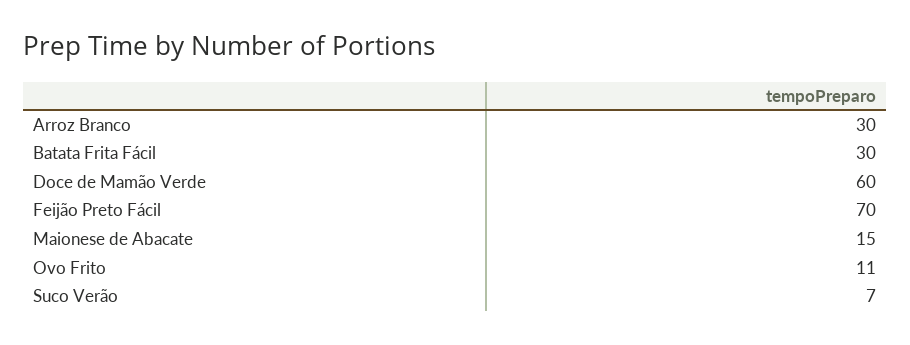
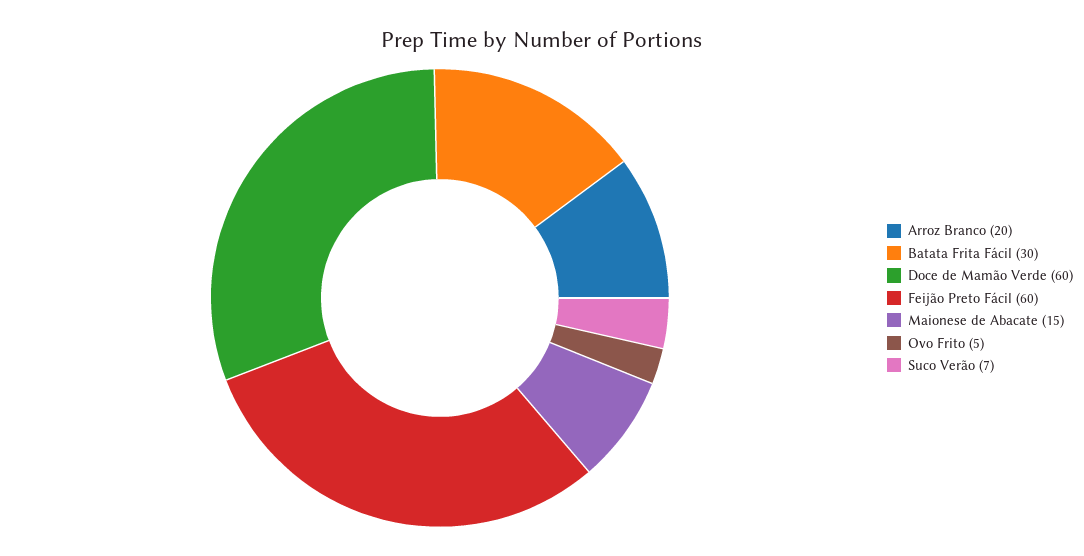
  {
-   "Arroz Branco": 30,
+   "Arroz Branco": 20,
    "Batata Frita Fácil": 30,
    "Doce de Mamão Verde": 60,
-   "Feijão Preto Fácil": 70,
+   "Feijão Preto Fácil": 60,
    "Maionese de Abacate": 15,
-   "Ovo Frito": 11,
+   "Ovo Frito": 5,
    "Suco Verão": 7
  }

